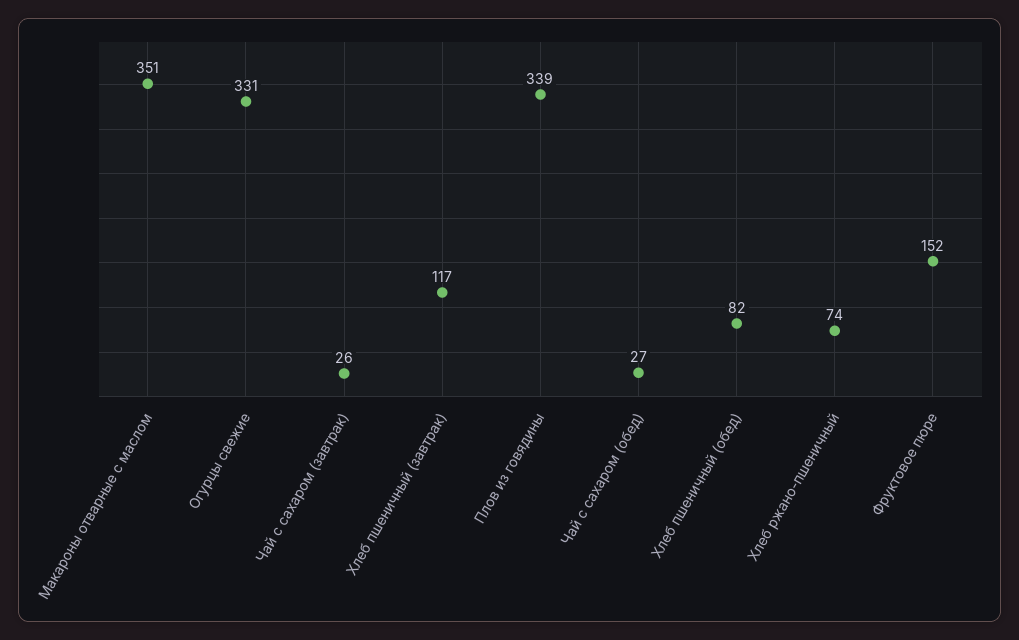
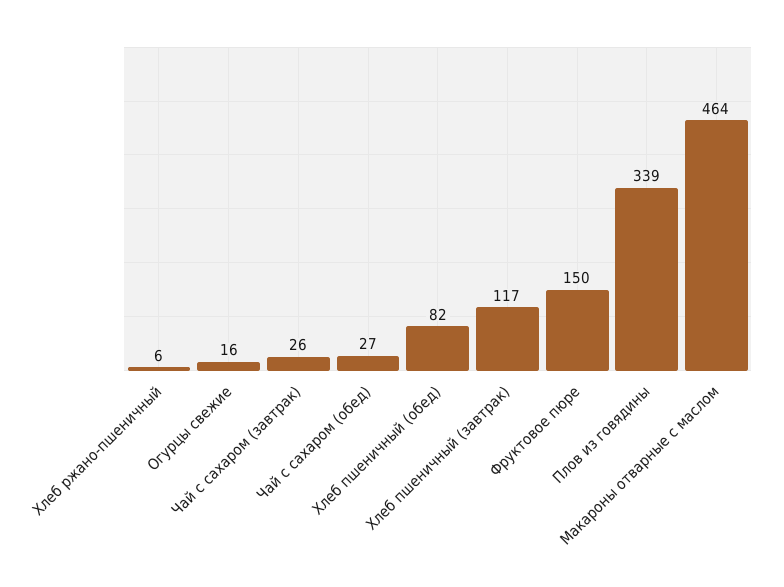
  {
-   "Макароны отварные с маслом": 351,
+   "Макароны отварные с маслом": 464,
-   "Огурцы свежие": 331,
+   "Огурцы свежие": 16,
    "Чай с сахаром (завтрак)": 26,
    "Хлеб пшеничный (завтрак)": 117,
    "Плов из говядины": 339,
    "Чай с сахаром (обед)": 27,
    "Хлеб пшеничный (обед)": 82,
-   "Хлеб ржано-пшеничный": 74,
+   "Хлеб ржано-пшеничный": 6,
-   "Фруктовое пюре": 152
+   "Фруктовое пюре": 150
  }

